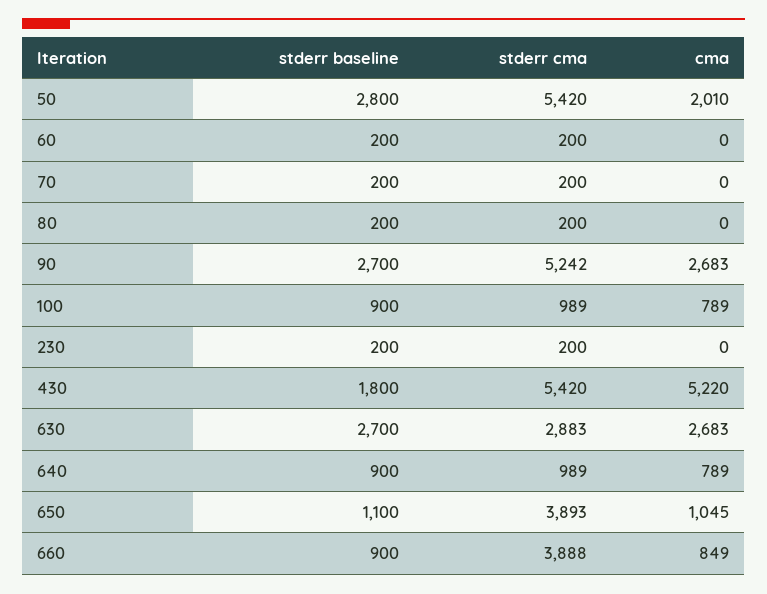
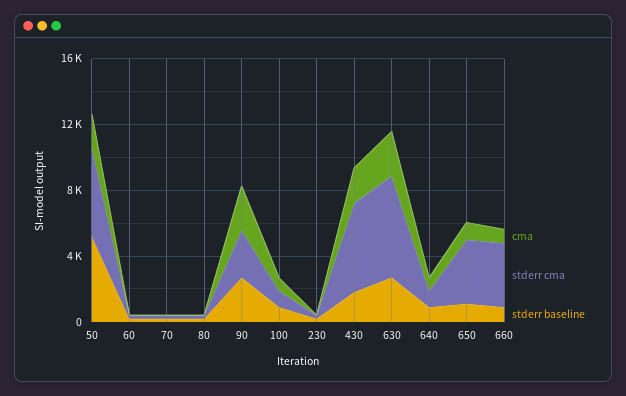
  {
    "stderr baseline": {
-     "50": 2800,
+     "50": 5000,
      "60": 200,
      "70": 200,
      "80": 200,
      "90": 2700,
      "100": 900,
      "230": 200,
      "430": 1800,
      "630": 2700,
      "640": 900,
      "650": 1100,
      "660": 900
    },
    "stderr cma": {
      "50": 5420,
      "60": 200,
      "70": 200,
      "80": 200,
-     "90": 5242,
+     "90": 3000,
      "100": 989,
      "230": 200,
      "430": 5420,
-     "630": 2883,
+     "630": 6000,
      "640": 989,
      "650": 3893,
      "660": 3888
    },
    "cma": {
      "50": 2010,
      "60": 0,
      "70": 0,
      "80": 0,
      "90": 2683,
      "100": 789,
      "230": 0,
-     "430": 5220,
+     "430": 2000,
      "630": 2683,
      "640": 789,
      "650": 1045,
      "660": 849
    }
  }

